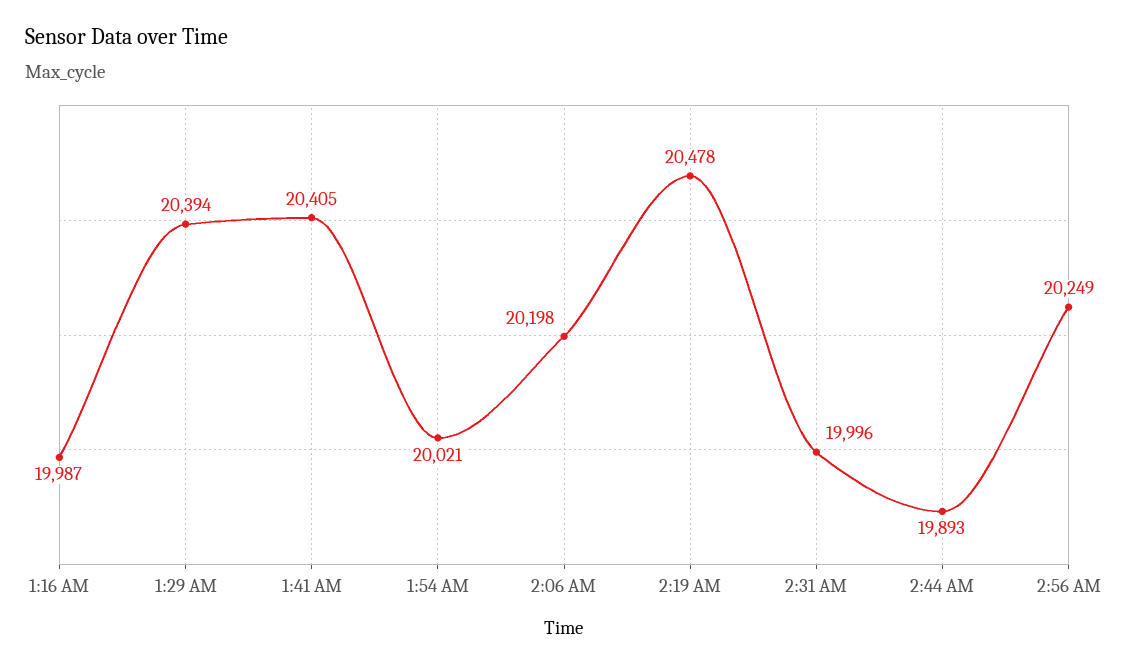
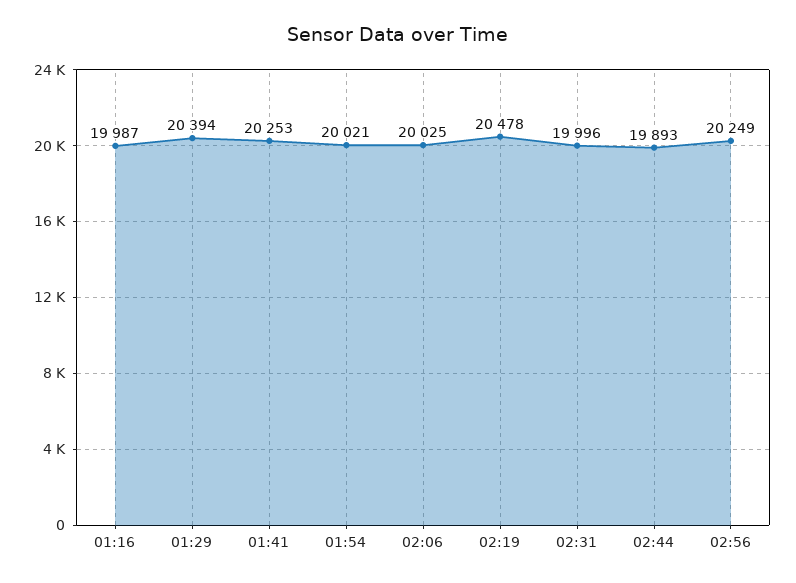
  {
    "1:16 AM": 19987,
    "1:29 AM": 20394,
-   "1:41 AM": 20405,
+   "1:41 AM": 20253,
    "1:54 AM": 20021,
-   "2:06 AM": 20198,
+   "2:06 AM": 20025,
    "2:19 AM": 20478,
    "2:31 AM": 19996,
    "2:44 AM": 19893,
    "2:56 AM": 20249
  }

